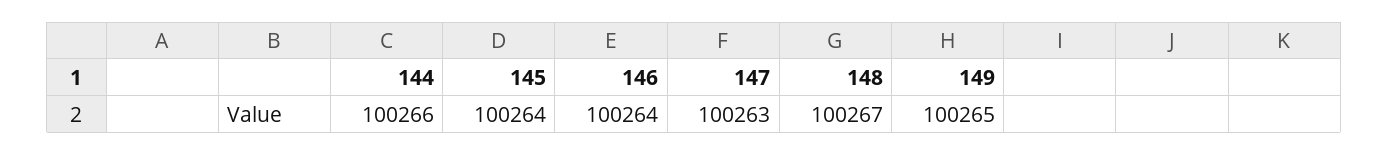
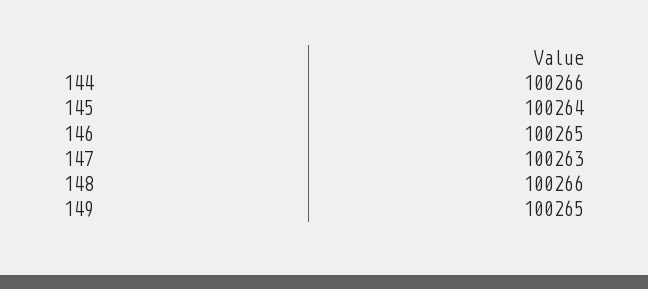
  {
    "144": 100266,
    "145": 100264,
-   "146": 100264,
+   "146": 100265,
    "147": 100263,
-   "148": 100267,
+   "148": 100266,
    "149": 100265
  }

